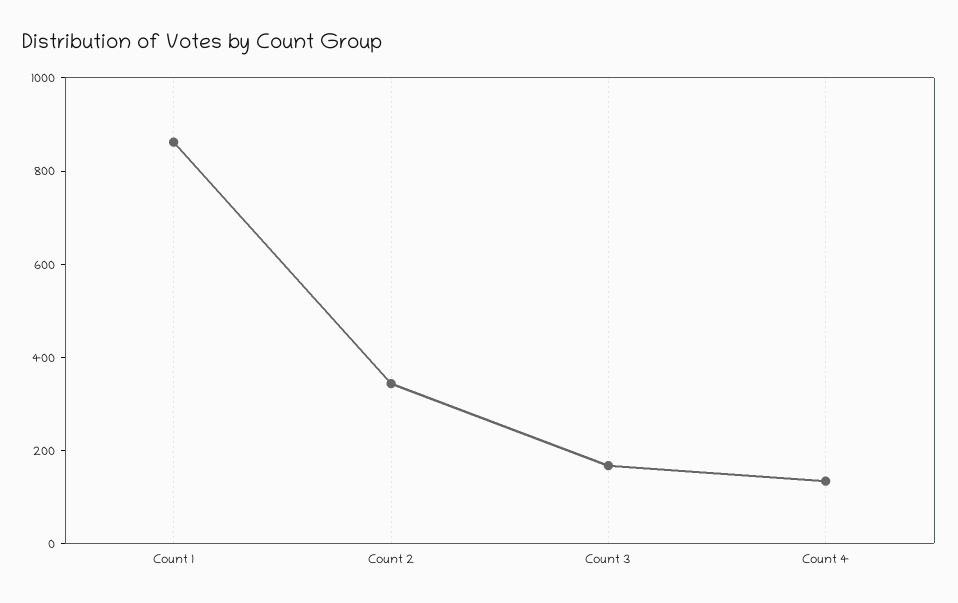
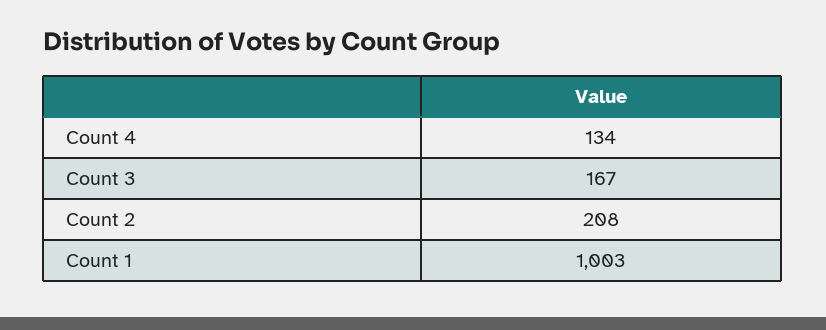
  {
-   "Count 1": 850,
+   "Count 1": 1003,
-   "Count 2": 350,
+   "Count 2": 208,
    "Count 3": 167,
    "Count 4": 134
  }

